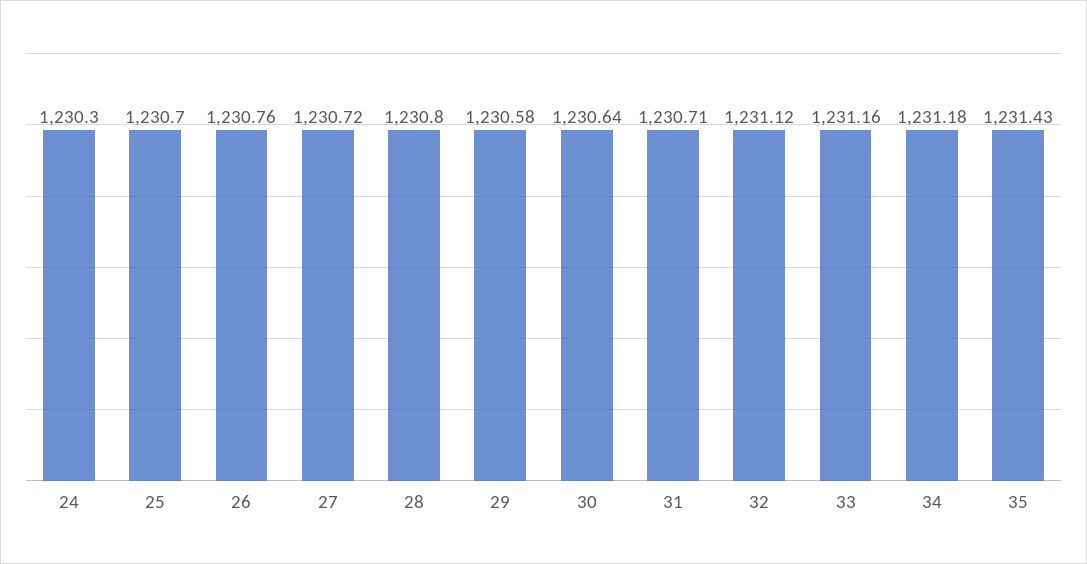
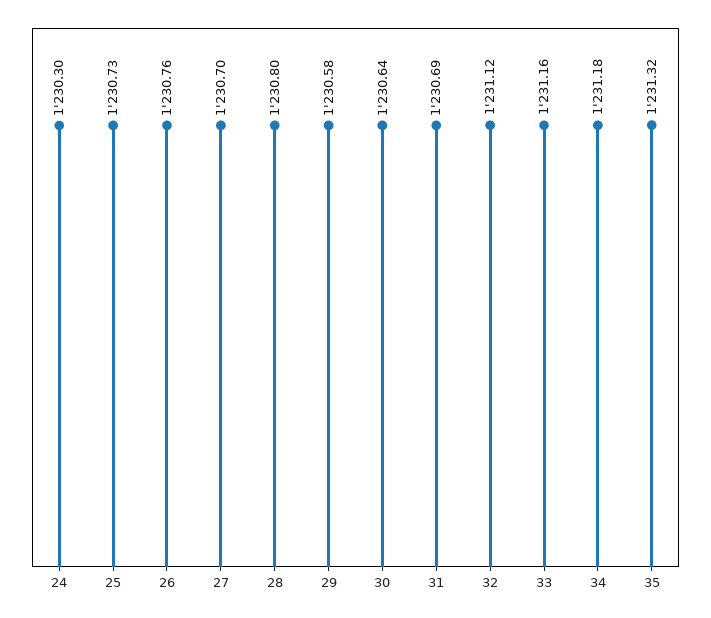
  {
    "24": 1230.3,
-   "25": 1230.7,
+   "25": 1230.73,
    "26": 1230.76,
-   "27": 1230.72,
+   "27": 1230.7,
    "28": 1230.8,
    "29": 1230.58,
    "30": 1230.64,
-   "31": 1230.71,
+   "31": 1230.69,
    "32": 1231.12,
    "33": 1231.16,
    "34": 1231.18,
-   "35": 1231.43
+   "35": 1231.32
  }

